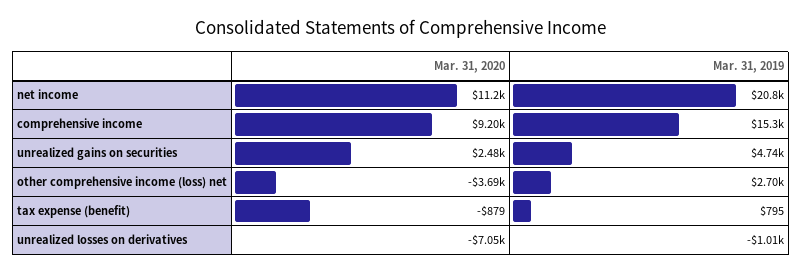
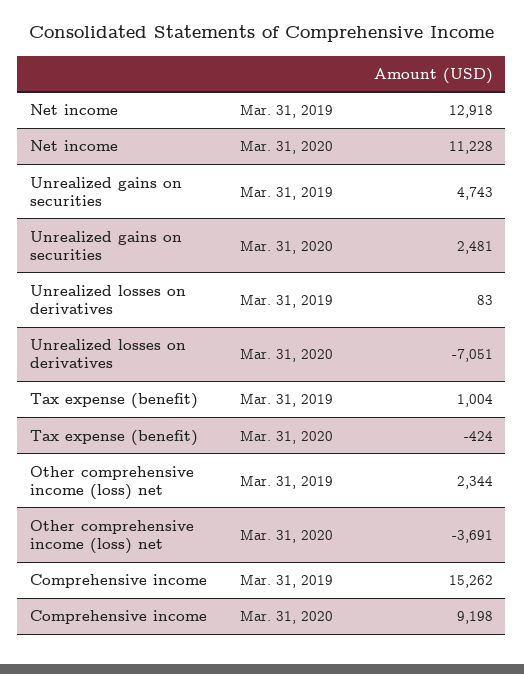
  {
    "Mar. 31, 2020": {
      "net income": 11228,
      "comprehensive income": 9198,
      "unrealized gains on securities": 2481,
      "other comprehensive income (loss) net": -3691,
-     "tax expense (benefit)": -879,
+     "tax expense (benefit)": -424,
      "unrealized losses on derivatives": -7051
    },
    "Mar. 31, 2019": {
-     "net income": 20800,
+     "net income": 12918,
      "comprehensive income": 15262,
      "unrealized gains on securities": 4743,
-     "other comprehensive income (loss) net": 2700,
+     "other comprehensive income (loss) net": 2344,
-     "tax expense (benefit)": 795,
+     "tax expense (benefit)": 1004,
-     "unrealized losses on derivatives": -1010
+     "unrealized losses on derivatives": 83
    }
  }

